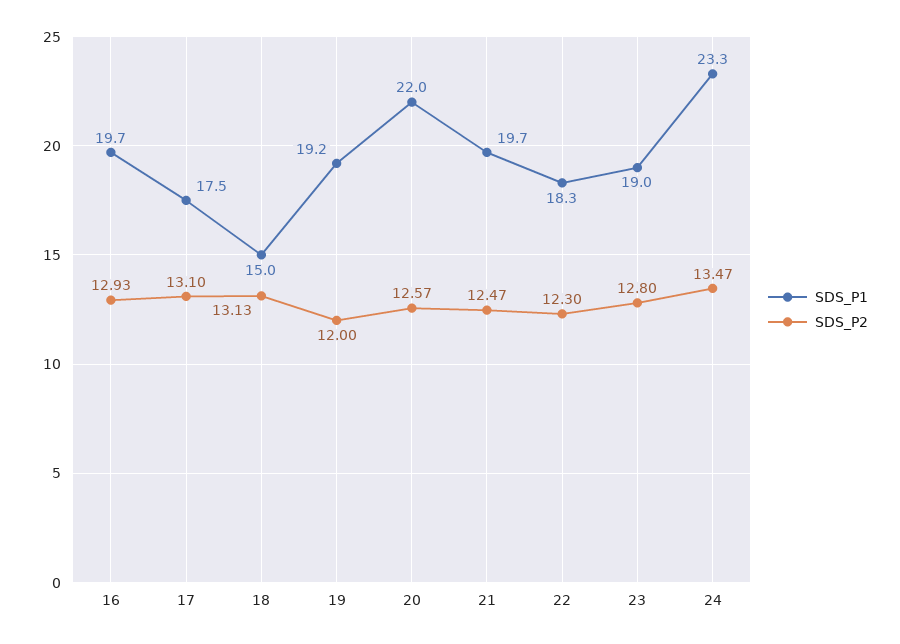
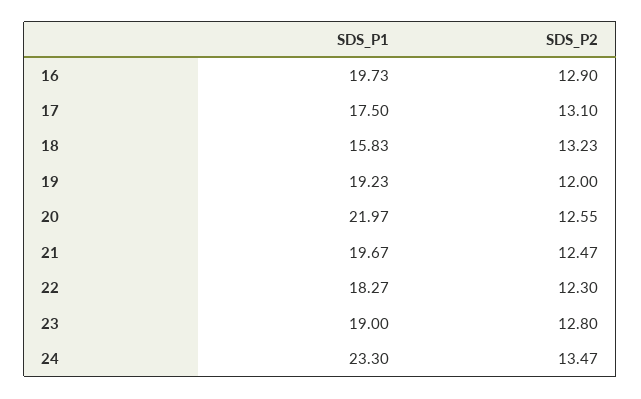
  {
    "SDS_P1": {
      "16": 19.73,
      "17": 17.5,
-     "18": 15,
+     "18": 15.83,
      "19": 19.23,
      "20": 21.97,
      "21": 19.67,
      "22": 18.27,
      "23": 19,
      "24": 23.3
    },
    "SDS_P2": {
-     "16": 12.93,
+     "16": 12.9,
      "17": 13.1,
-     "18": 13.13,
+     "18": 13.23,
      "19": 12,
-     "20": 12.57,
+     "20": 12.55,
      "21": 12.47,
      "22": 12.3,
      "23": 12.8,
      "24": 13.47
    }
  }

